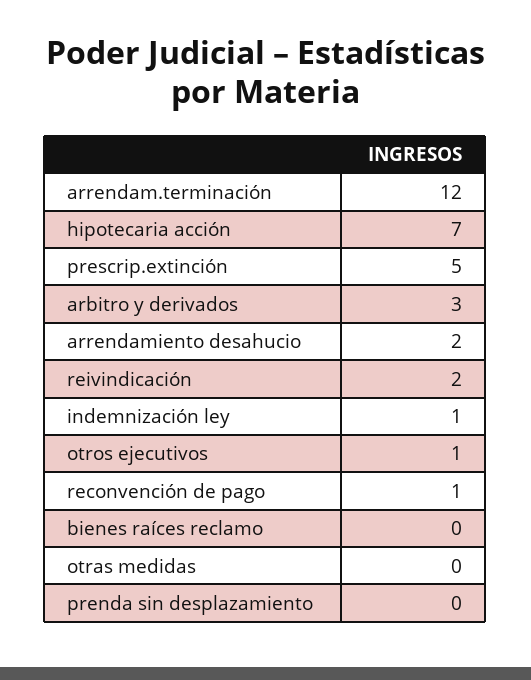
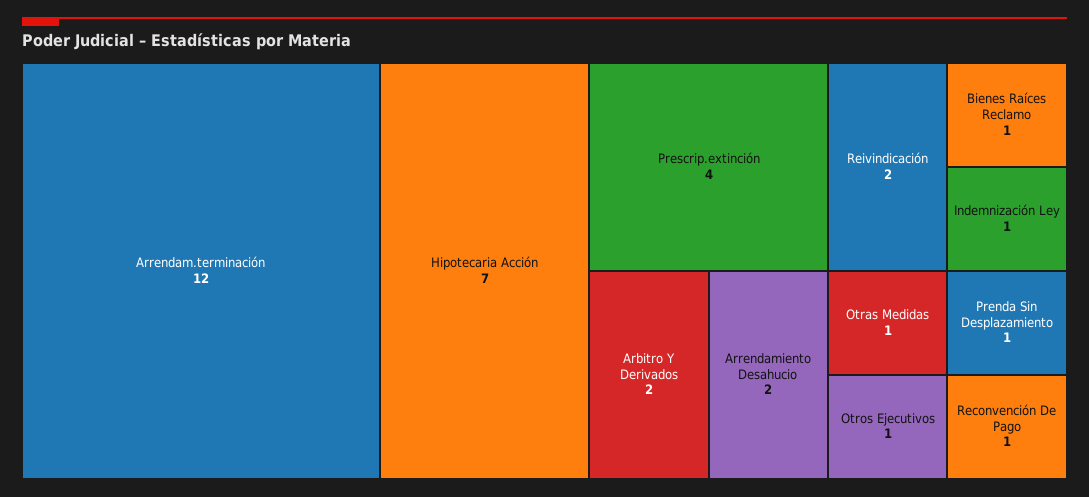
  {
    "arrendam.terminación": 12,
    "hipotecaria acción": 7,
-   "prescrip.extinción": 5,
+   "prescrip.extinción": 4,
-   "arbitro y derivados": 3,
+   "arbitro y derivados": 2,
    "arrendamiento desahucio": 2,
    "reivindicación": 2,
    "indemnización ley": 1,
    "otros ejecutivos": 1,
    "reconvención de pago": 1,
-   "bienes raíces reclamo": 0,
+   "bienes raíces reclamo": 1,
-   "otras medidas": 0,
+   "otras medidas": 1,
-   "prenda sin desplazamiento": 0
+   "prenda sin desplazamiento": 1
  }

